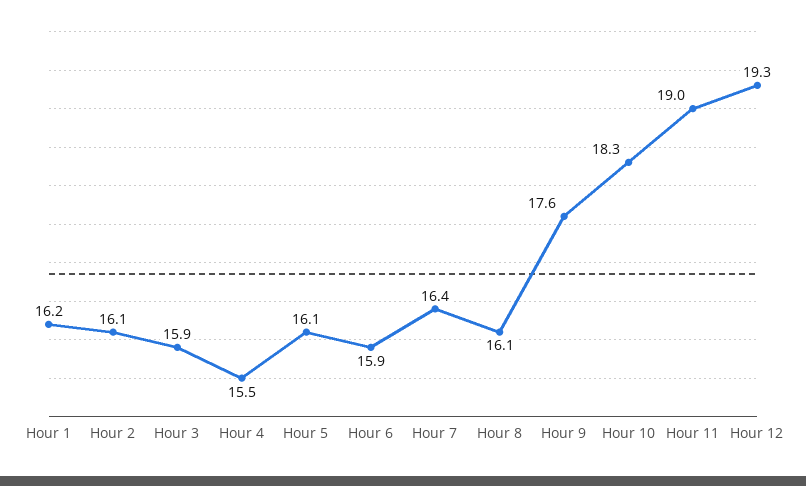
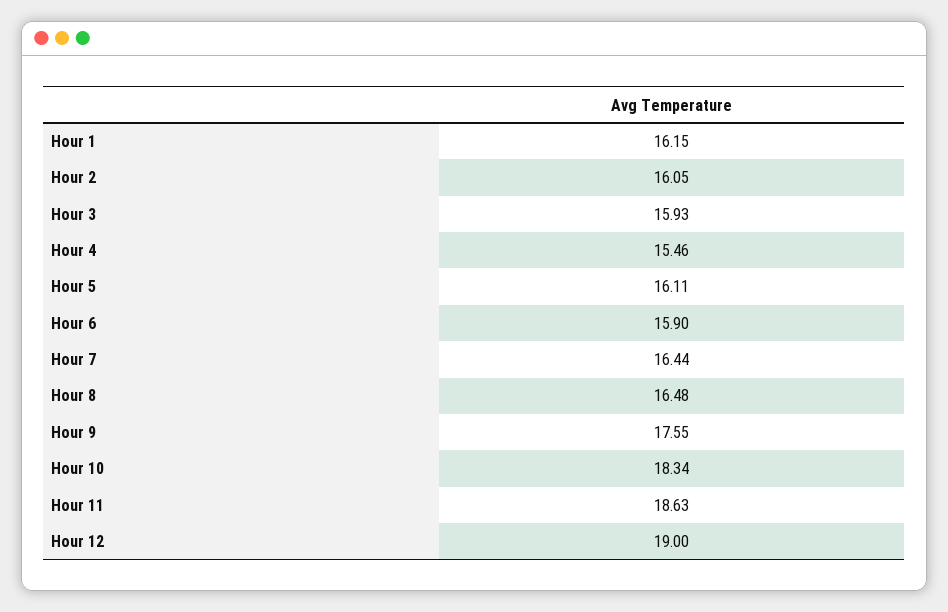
  {
    "Hour 1": 16.15,
    "Hour 2": 16.05,
    "Hour 3": 15.93,
    "Hour 4": 15.46,
    "Hour 5": 16.11,
    "Hour 6": 15.9,
    "Hour 7": 16.44,
-   "Hour 8": 16.1,
+   "Hour 8": 16.48,
    "Hour 9": 17.55,
    "Hour 10": 18.34,
-   "Hour 11": 19,
+   "Hour 11": 18.63,
-   "Hour 12": 19.3
+   "Hour 12": 19
  }

